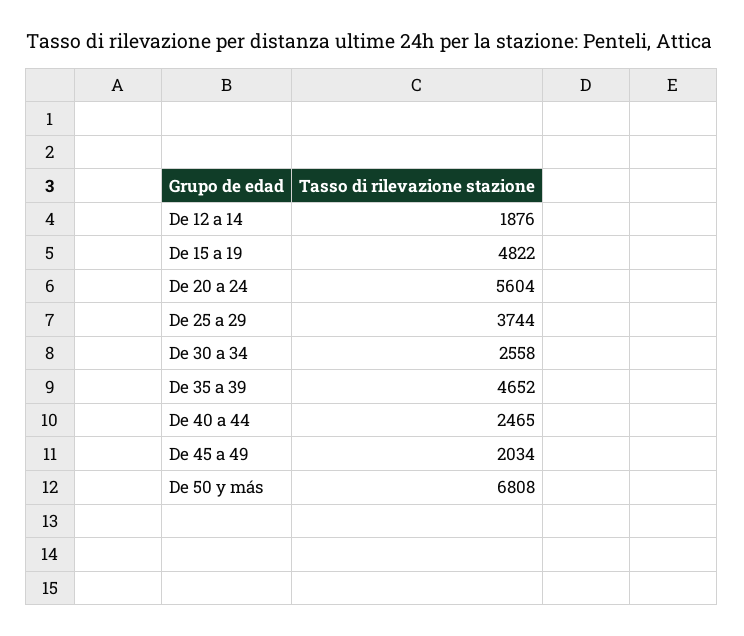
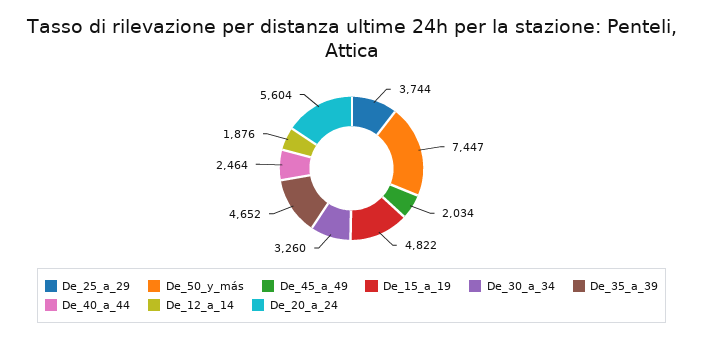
  {
    "De 12 a 14": 1876,
    "De 15 a 19": 4822,
    "De 20 a 24": 5604,
    "De 25 a 29": 3744,
-   "De 30 a 34": 2558,
+   "De 30 a 34": 3260,
    "De 35 a 39": 4652,
-   "De 40 a 44": 2465,
+   "De 40 a 44": 2464,
    "De 45 a 49": 2034,
-   "De 50 y más": 6808
+   "De 50 y más": 7447
  }

